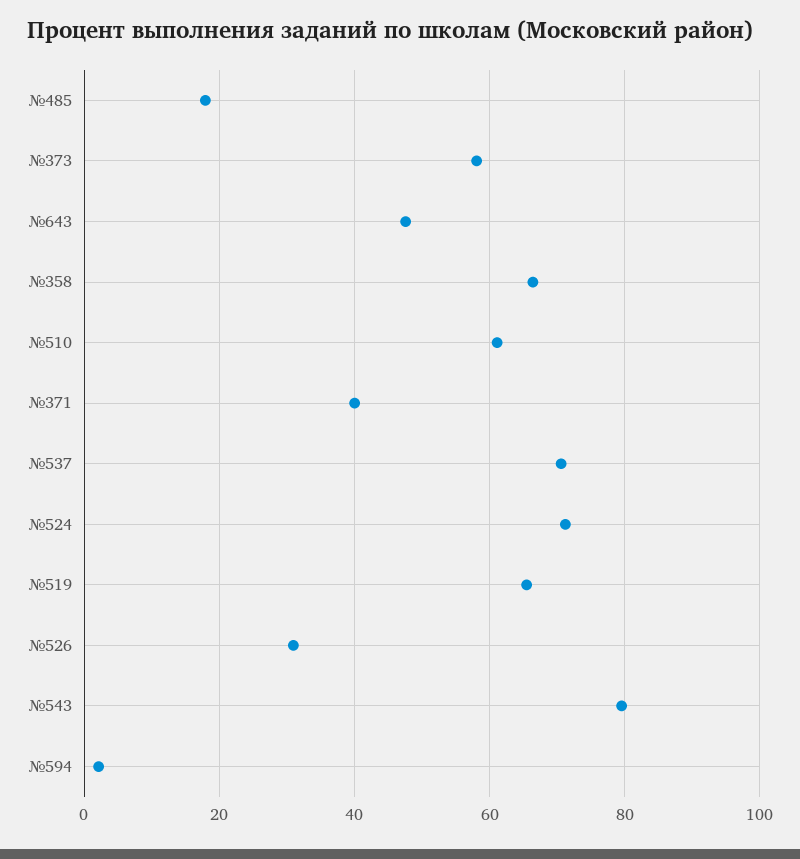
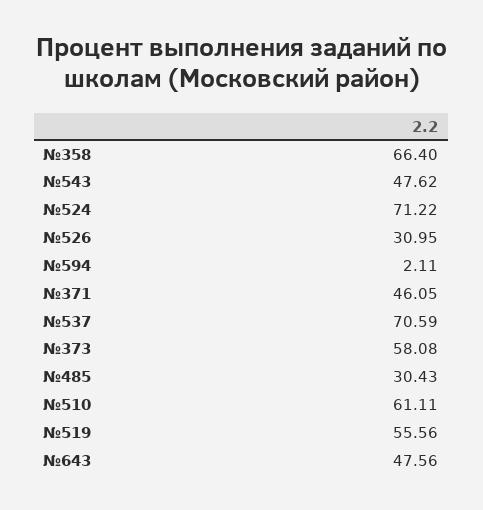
  {
-   "№485": 18,
+   "№485": 30.43,
    "№373": 58.08,
    "№643": 47.56,
    "№358": 66.4,
    "№510": 61.11,
-   "№371": 40,
+   "№371": 46.05,
    "№537": 70.59,
    "№524": 71.22,
-   "№519": 66,
+   "№519": 55.56,
    "№526": 30.95,
-   "№543": 80,
+   "№543": 47.62,
    "№594": 2.11
  }

